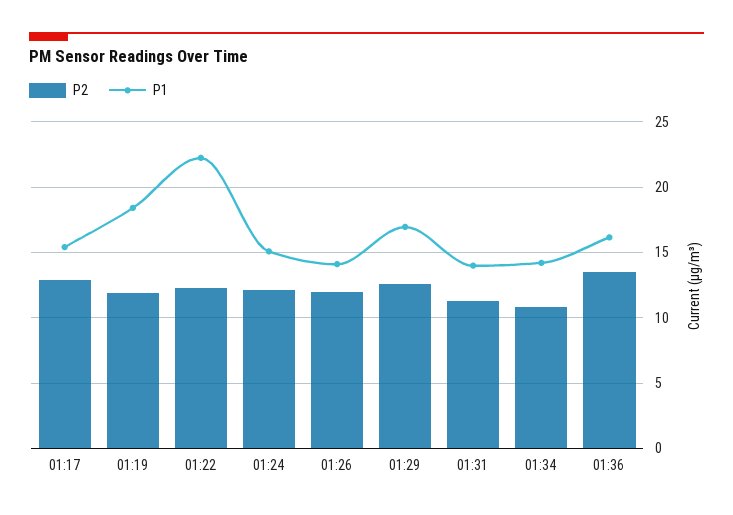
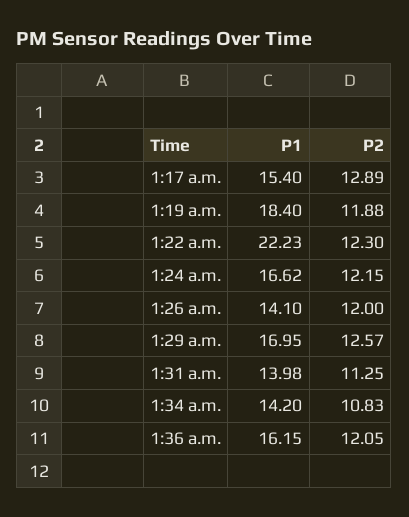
  {
    "P2": {
      "01:17": 12.89,
      "01:19": 11.88,
      "01:22": 12.3,
      "01:24": 12.15,
      "01:26": 12,
      "01:29": 12.57,
      "01:31": 11.25,
      "01:34": 10.83,
-     "01:36": 13.5
+     "01:36": 12.05
    },
    "P1": {
      "01:17": 15.4,
      "01:19": 18.4,
      "01:22": 22.23,
-     "01:24": 15,
+     "01:24": 16.62,
      "01:26": 14.1,
      "01:29": 16.95,
      "01:31": 13.98,
      "01:34": 14.2,
      "01:36": 16.15
    }
  }

